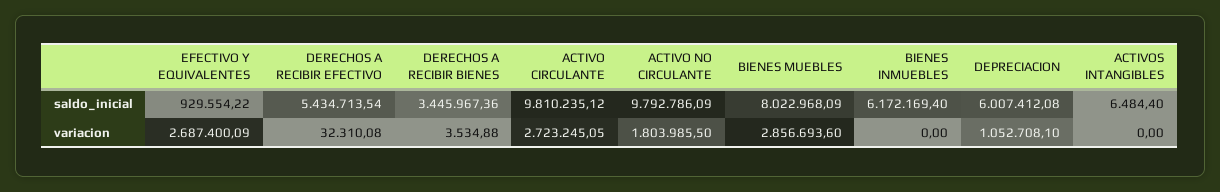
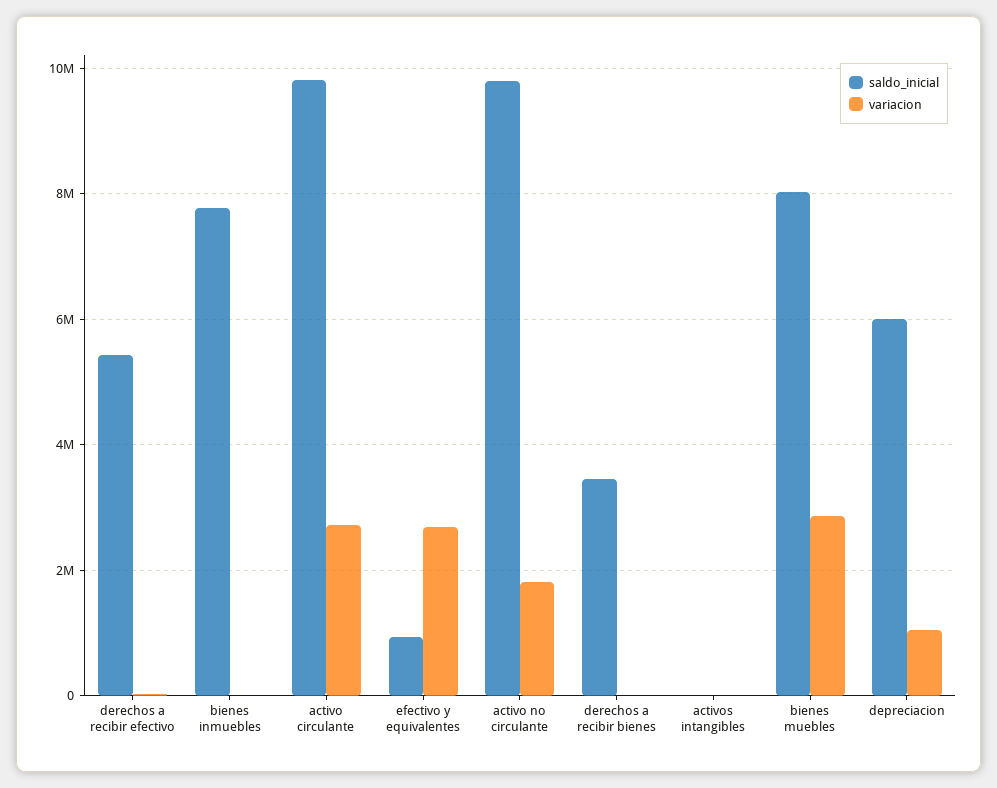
  {
    "saldo_inicial": {
      "EFECTIVO Y EQUIVALENTES": 929554.22,
      "DERECHOS A RECIBIR EFECTIVO": 5434713.54,
      "DERECHOS A RECIBIR BIENES": 3445967.36,
      "ACTIVO CIRCULANTE": 9810235.12,
      "ACTIVO NO CIRCULANTE": 9792786.09,
      "BIENES MUEBLES": 8022968.09,
-     "BIENES INMUEBLES": 6172169.4,
+     "BIENES INMUEBLES": 7800000,
      "DEPRECIACION": 6007412.08,
      "ACTIVOS INTANGIBLES": 6484.4
    },
    "variacion": {
      "EFECTIVO Y EQUIVALENTES": 2687400.09,
      "DERECHOS A RECIBIR EFECTIVO": 32310.08,
      "DERECHOS A RECIBIR BIENES": 3534.88,
      "ACTIVO CIRCULANTE": 2723245.05,
      "ACTIVO NO CIRCULANTE": 1803985.5,
      "BIENES MUEBLES": 2856693.6,
      "BIENES INMUEBLES": 0,
      "DEPRECIACION": 1052708.1,
      "ACTIVOS INTANGIBLES": 0
    }
  }

